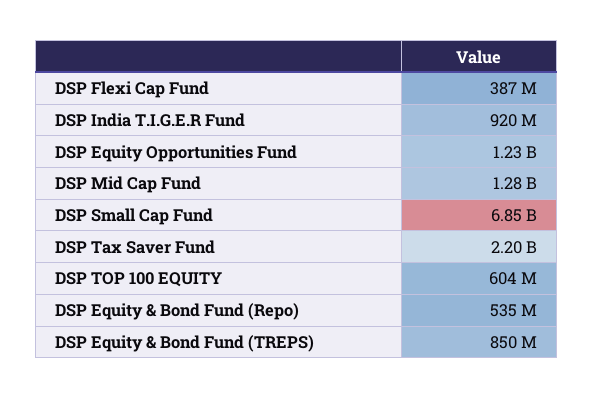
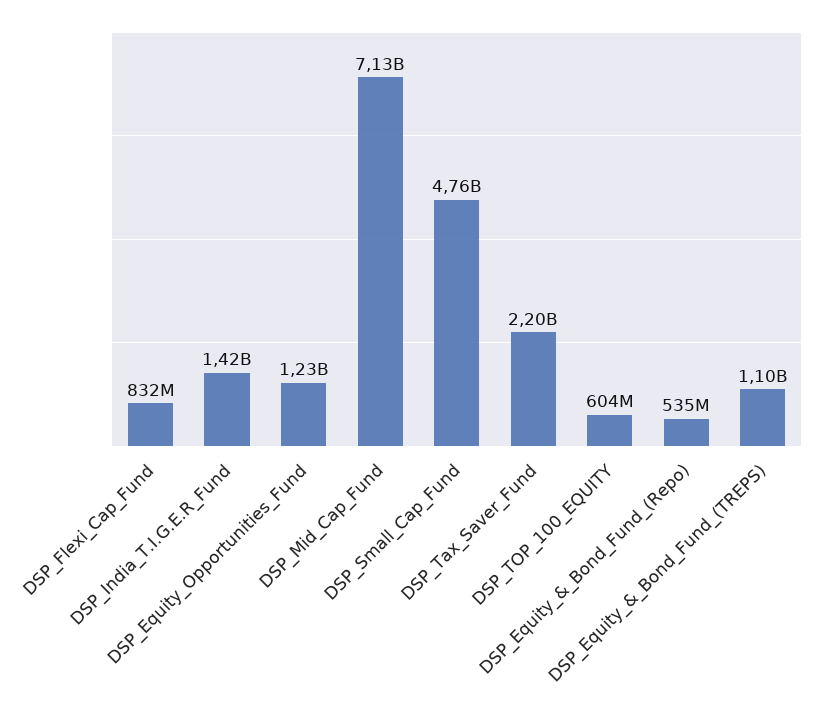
  {
-   "DSP Flexi Cap Fund": 387000000,
+   "DSP Flexi Cap Fund": 832000000,
-   "DSP India T.I.G.E.R Fund": 920000000,
+   "DSP India T.I.G.E.R Fund": 1420000000,
    "DSP Equity Opportunities Fund": 1230000000,
-   "DSP Mid Cap Fund": 1280000000,
+   "DSP Mid Cap Fund": 7130000000,
-   "DSP Small Cap Fund": 6850000000,
+   "DSP Small Cap Fund": 4760000000,
    "DSP Tax Saver Fund": 2200000000,
    "DSP TOP 100 EQUITY": 604000000,
    "DSP Equity & Bond Fund (Repo)": 535000000,
-   "DSP Equity & Bond Fund (TREPS)": 850000000
+   "DSP Equity & Bond Fund (TREPS)": 1100000000
  }

